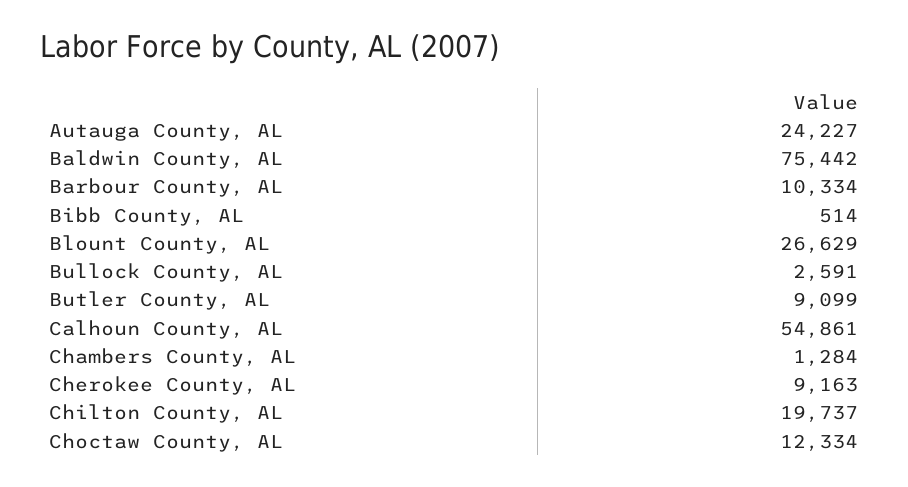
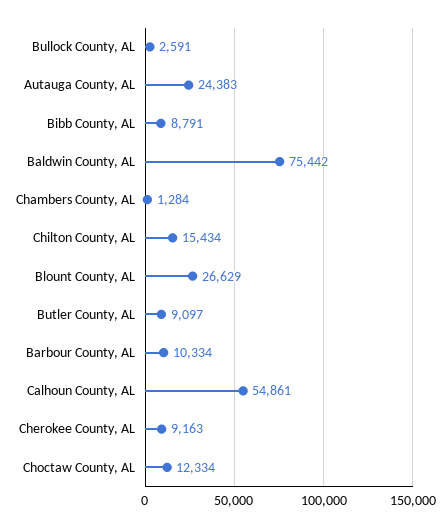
  {
-   "Autauga County, AL": 24227,
+   "Autauga County, AL": 24383,
    "Baldwin County, AL": 75442,
    "Barbour County, AL": 10334,
-   "Bibb County, AL": 514,
+   "Bibb County, AL": 8791,
    "Blount County, AL": 26629,
    "Bullock County, AL": 2591,
-   "Butler County, AL": 9099,
+   "Butler County, AL": 9097,
    "Calhoun County, AL": 54861,
    "Chambers County, AL": 1284,
    "Cherokee County, AL": 9163,
-   "Chilton County, AL": 19737,
+   "Chilton County, AL": 15434,
    "Choctaw County, AL": 12334
  }

